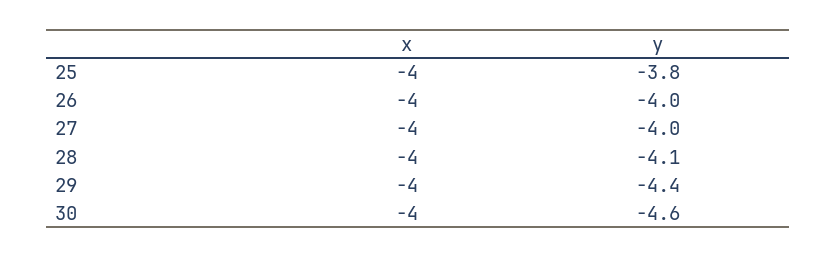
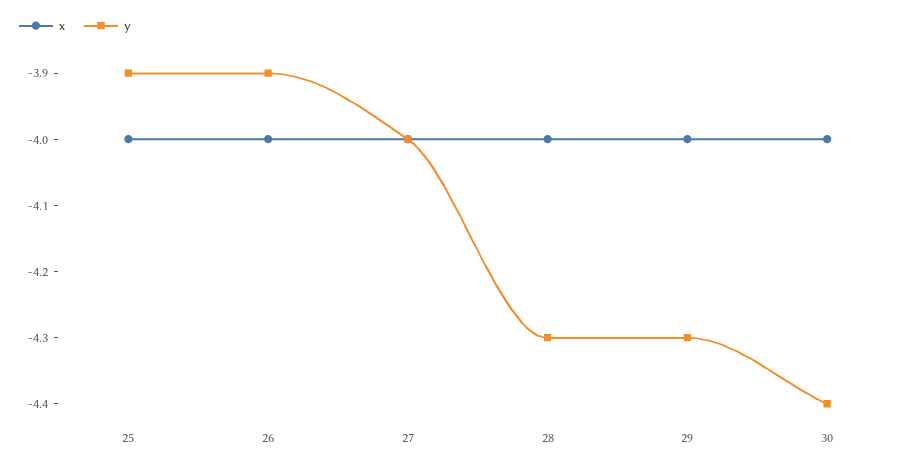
  {
    "x": {
      "25": -4,
      "26": -4,
      "27": -4,
      "28": -4,
      "29": -4,
      "30": -4
    },
    "y": {
-     "25": -3.8,
+     "25": -3.9,
-     "26": -4,
+     "26": -3.9,
      "27": -4,
-     "28": -4.1,
+     "28": -4.3,
-     "29": -4.4,
+     "29": -4.3,
-     "30": -4.6
+     "30": -4.4
    }
  }

